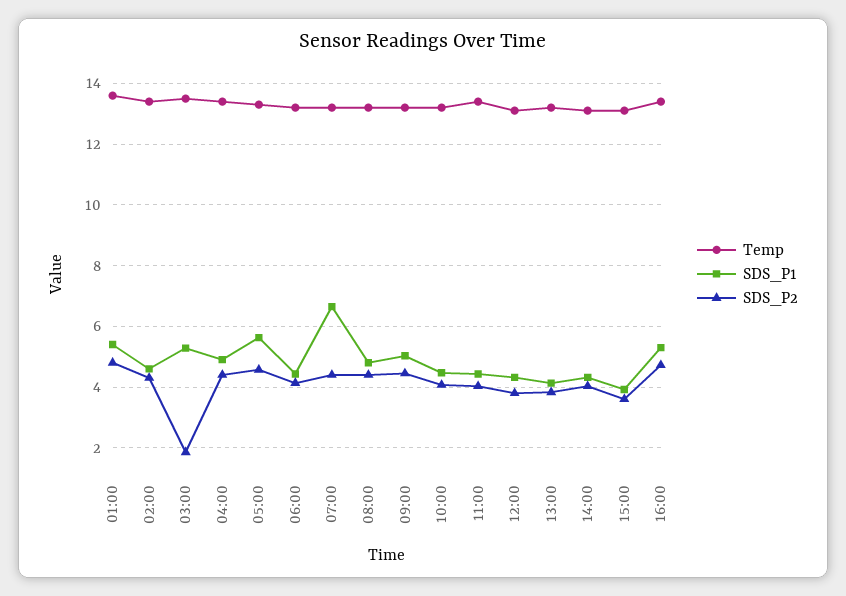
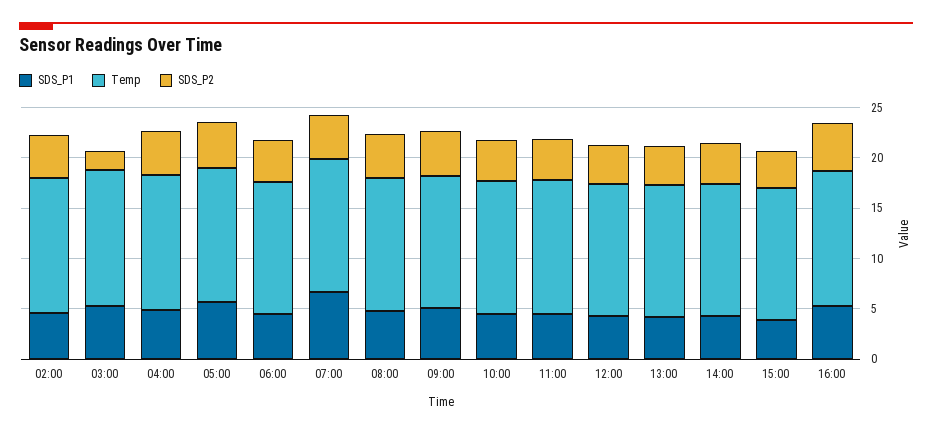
  {
    "Temp": {
-     "01:00": 13.6,
      "02:00": 13.4,
      "03:00": 13.6,
      "04:00": 13.4,
      "05:00": 13.4,
      "06:00": 13.2,
      "07:00": 13.2,
      "08:00": 13.2,
      "09:00": 13.2,
      "10:00": 13.2,
      "11:00": 13.4,
      "12:00": 13.2,
      "13:00": 13.2,
      "14:00": 13.2,
      "15:00": 13.2,
      "16:00": 13.4
    },
    "SDS_P1": {
-     "01:00": 5.4,
      "02:00": 4.6,
      "03:00": 5.2,
      "04:00": 5,
      "05:00": 5.6,
      "06:00": 4.4,
      "07:00": 6.6,
      "08:00": 4.8,
      "09:00": 5,
      "10:00": 4.4,
      "11:00": 4.4,
      "12:00": 4.4,
      "13:00": 4.2,
      "14:00": 4.4,
      "15:00": 4,
      "16:00": 5.4
    },
    "SDS_P2": {
-     "01:00": 4.8,
      "02:00": 4.4,
      "03:00": 1.8,
      "04:00": 4.4,
      "05:00": 4.6,
      "06:00": 4.2,
      "07:00": 4.4,
      "08:00": 4.4,
      "09:00": 4.4,
      "10:00": 4,
      "11:00": 4,
      "12:00": 3.8,
      "13:00": 3.8,
      "14:00": 4,
      "15:00": 3.6,
      "16:00": 4.8
    }
  }

